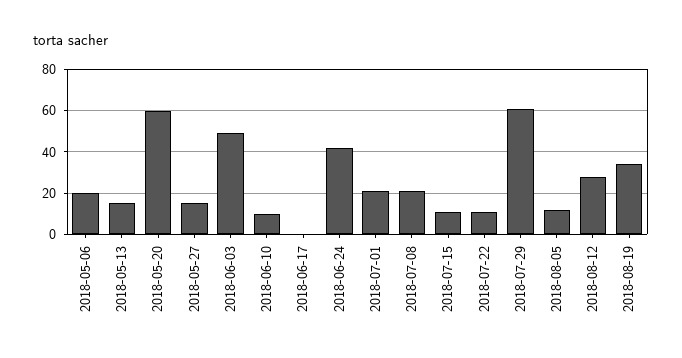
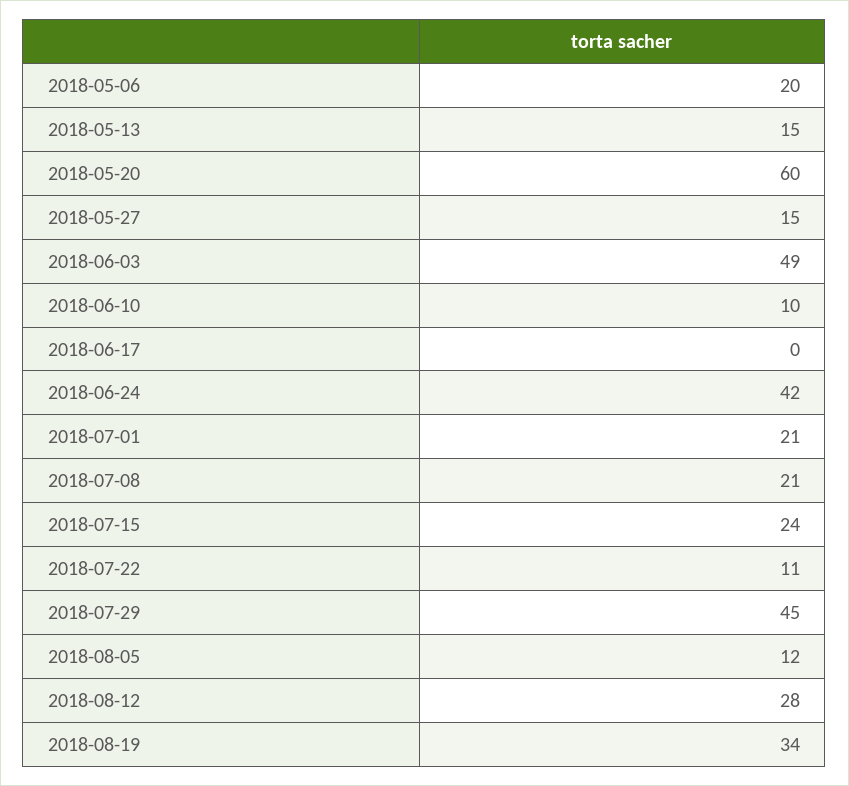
  {
    "2018-05-06": 20,
    "2018-05-13": 15,
    "2018-05-20": 60,
    "2018-05-27": 15,
    "2018-06-03": 49,
    "2018-06-10": 10,
    "2018-06-17": 0,
    "2018-06-24": 42,
    "2018-07-01": 21,
    "2018-07-08": 21,
-   "2018-07-15": 10,
+   "2018-07-15": 24,
    "2018-07-22": 11,
-   "2018-07-29": 60,
+   "2018-07-29": 45,
    "2018-08-05": 12,
    "2018-08-12": 28,
    "2018-08-19": 34
  }

